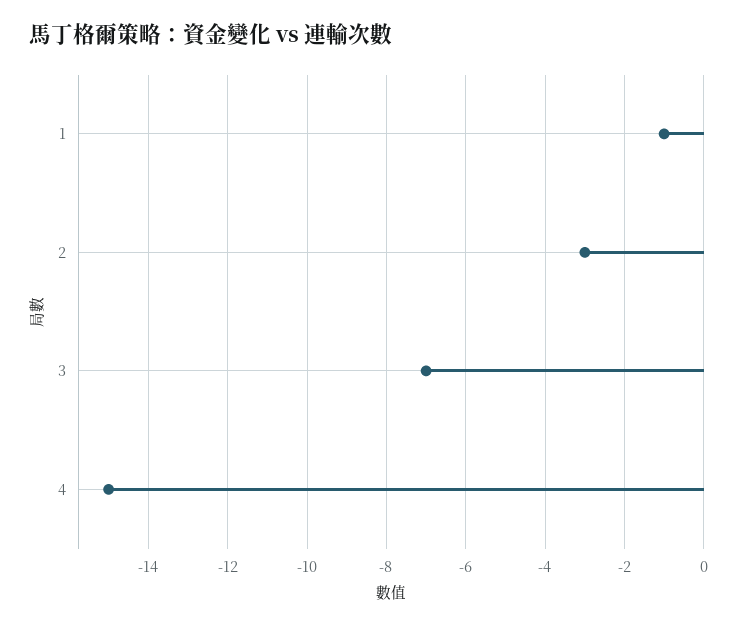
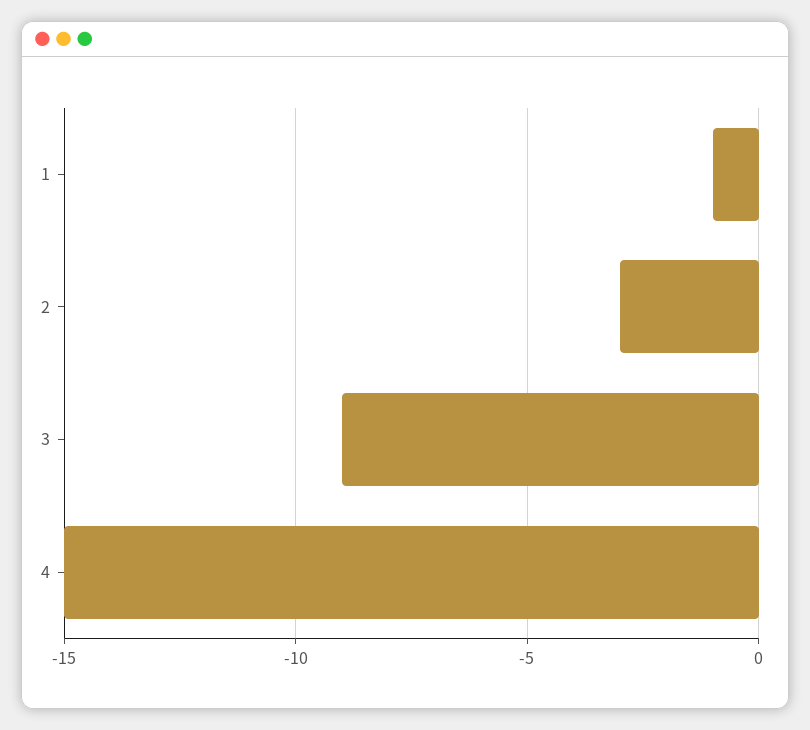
  {
    "1": -1,
    "2": -3,
-   "3": -7,
+   "3": -9,
    "4": -15
  }

